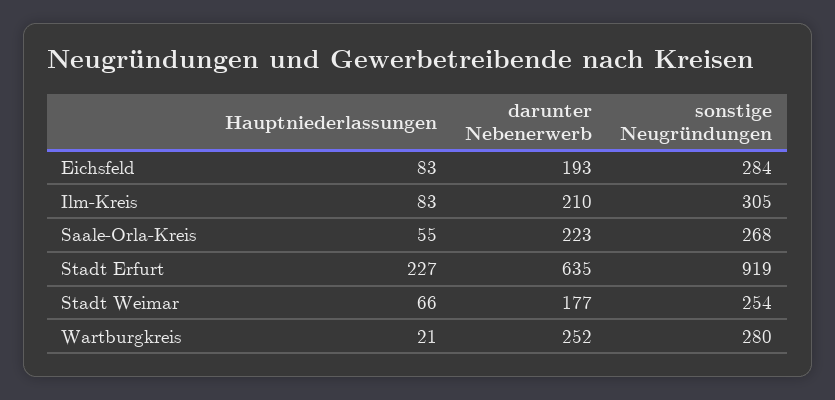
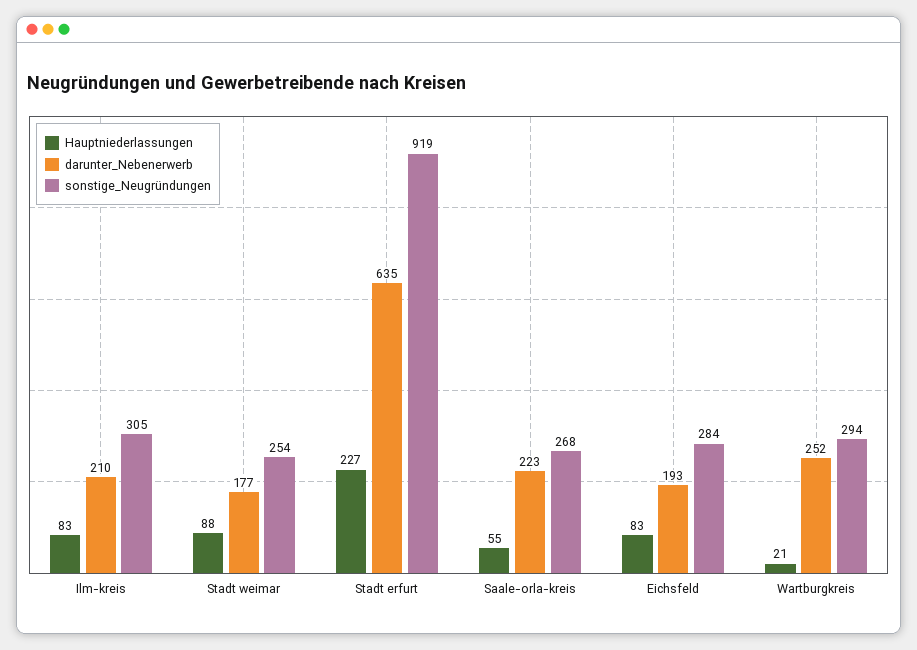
  {
    "Hauptniederlassungen": {
      "Eichsfeld": 83,
      "Ilm-Kreis": 83,
      "Saale-Orla-Kreis": 55,
      "Stadt Erfurt": 227,
-     "Stadt Weimar": 66,
+     "Stadt Weimar": 88,
      "Wartburgkreis": 21
    },
    "darunter Nebenerwerb": {
      "Eichsfeld": 193,
      "Ilm-Kreis": 210,
      "Saale-Orla-Kreis": 223,
      "Stadt Erfurt": 635,
      "Stadt Weimar": 177,
      "Wartburgkreis": 252
    },
    "sonstige Neugründungen": {
      "Eichsfeld": 284,
      "Ilm-Kreis": 305,
      "Saale-Orla-Kreis": 268,
      "Stadt Erfurt": 919,
      "Stadt Weimar": 254,
-     "Wartburgkreis": 280
+     "Wartburgkreis": 294
    }
  }

